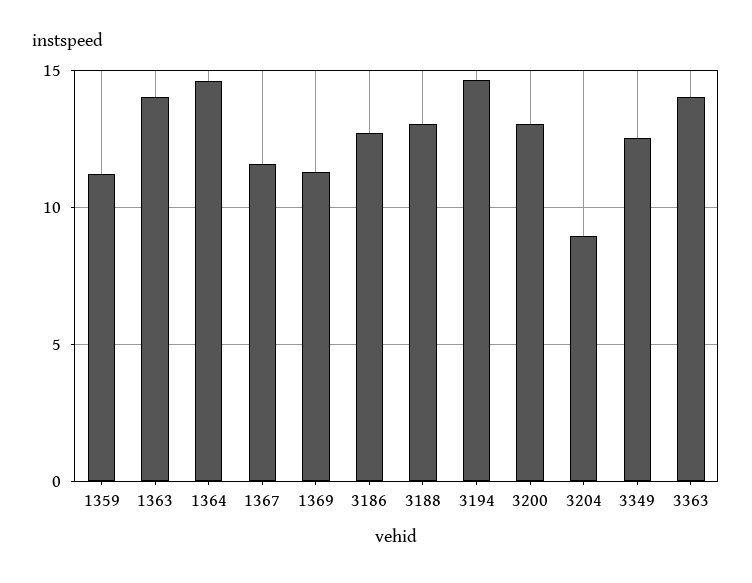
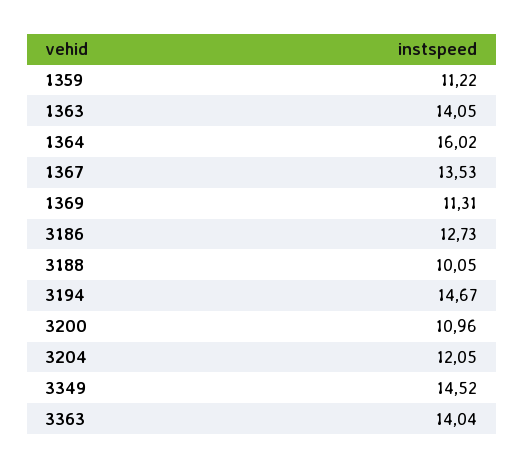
  {
    "1359": 11.22,
    "1363": 14.05,
-   "1364": 14.5,
+   "1364": 16.02,
-   "1367": 11.5,
+   "1367": 13.53,
    "1369": 11.31,
    "3186": 12.73,
-   "3188": 13,
+   "3188": 10.05,
    "3194": 14.67,
-   "3200": 13,
+   "3200": 10.96,
-   "3204": 9,
+   "3204": 12.05,
-   "3349": 12.5,
+   "3349": 14.52,
    "3363": 14.04
  }

